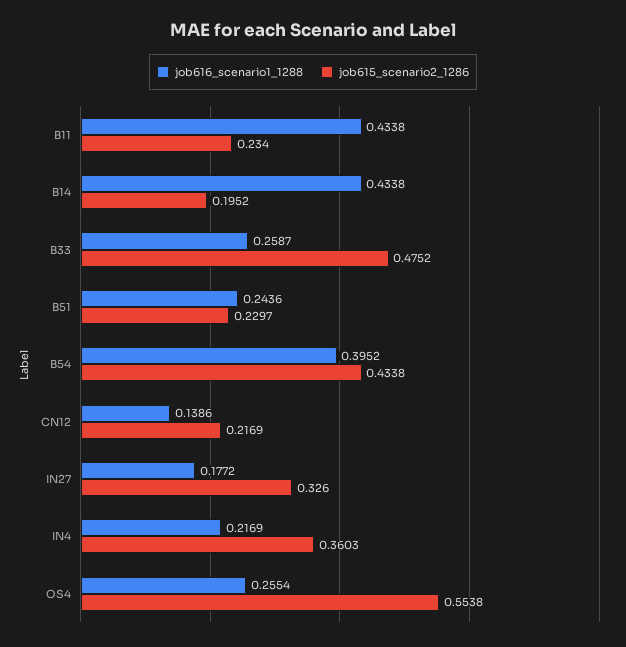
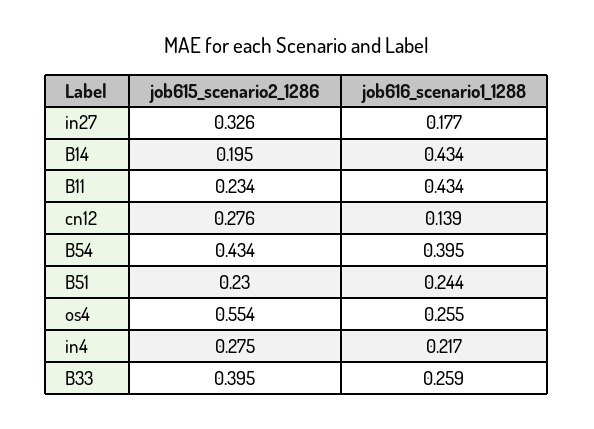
  {
    "job616_scenario1_1288": {
      "B11": 0.4338,
      "B14": 0.4338,
      "B33": 0.2587,
      "B51": 0.2436,
      "B54": 0.3952,
      "CN12": 0.1386,
      "IN27": 0.1772,
      "IN4": 0.2169,
      "OS4": 0.2554
    },
    "job615_scenario2_1286": {
      "B11": 0.234,
      "B14": 0.1952,
-     "B33": 0.4752,
+     "B33": 0.395,
      "B51": 0.2297,
      "B54": 0.4338,
-     "CN12": 0.2169,
+     "CN12": 0.276,
      "IN27": 0.326,
-     "IN4": 0.3603,
+     "IN4": 0.275,
      "OS4": 0.5538
    }
  }

